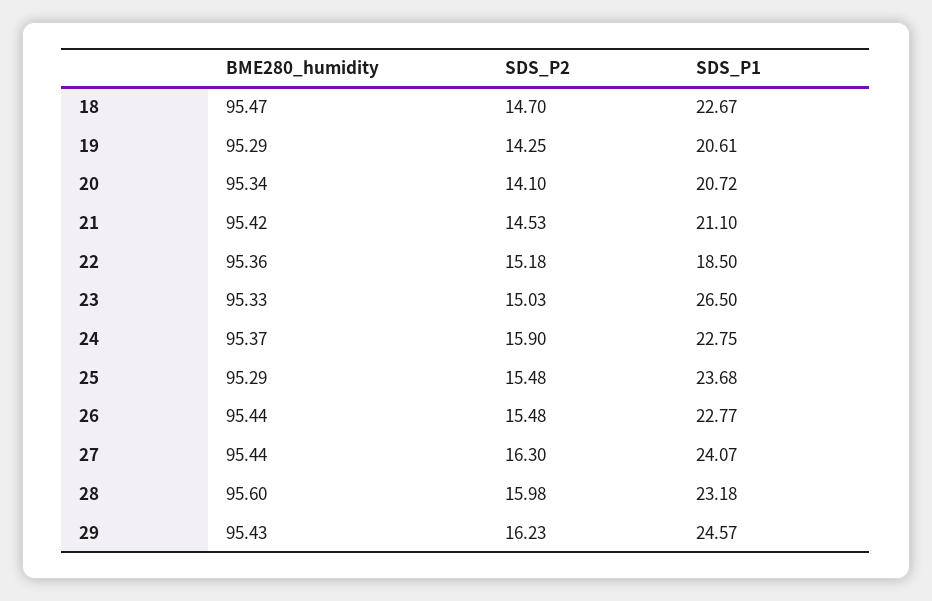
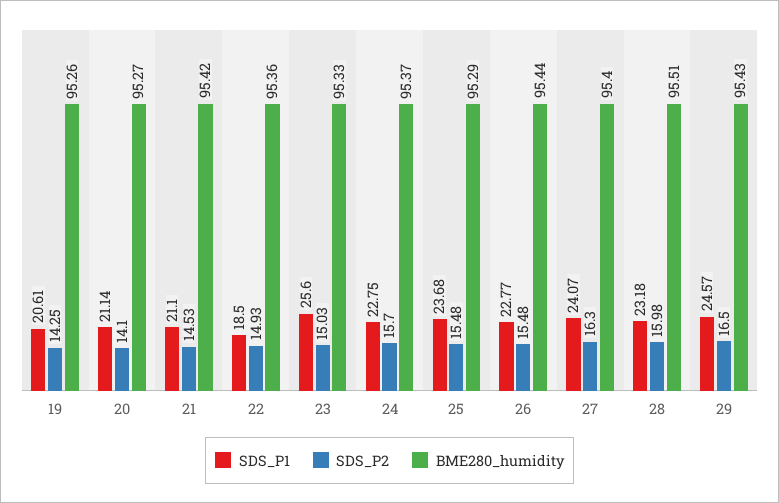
  {
    "BME280_humidity": {
-     "18": 95.47,
-     "19": 95.29,
+     "19": 95.26,
-     "20": 95.34,
+     "20": 95.27,
      "21": 95.42,
      "22": 95.36,
      "23": 95.33,
      "24": 95.37,
      "25": 95.29,
      "26": 95.44,
-     "27": 95.44,
+     "27": 95.4,
-     "28": 95.6,
+     "28": 95.51,
      "29": 95.43
    },
    "SDS_P2": {
-     "18": 14.7,
      "19": 14.25,
      "20": 14.1,
      "21": 14.53,
-     "22": 15.18,
+     "22": 14.93,
      "23": 15.03,
-     "24": 15.9,
+     "24": 15.7,
      "25": 15.48,
      "26": 15.48,
      "27": 16.3,
      "28": 15.98,
-     "29": 16.23
+     "29": 16.5
    },
    "SDS_P1": {
-     "18": 22.67,
      "19": 20.61,
-     "20": 20.72,
+     "20": 21.14,
      "21": 21.1,
      "22": 18.5,
-     "23": 26.5,
+     "23": 25.6,
      "24": 22.75,
      "25": 23.68,
      "26": 22.77,
      "27": 24.07,
      "28": 23.18,
      "29": 24.57
    }
  }

